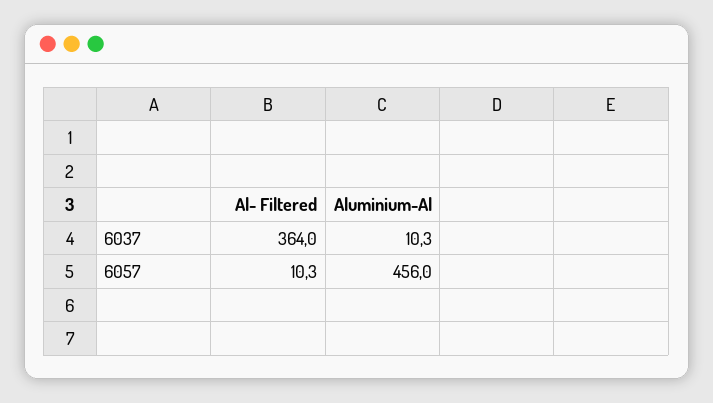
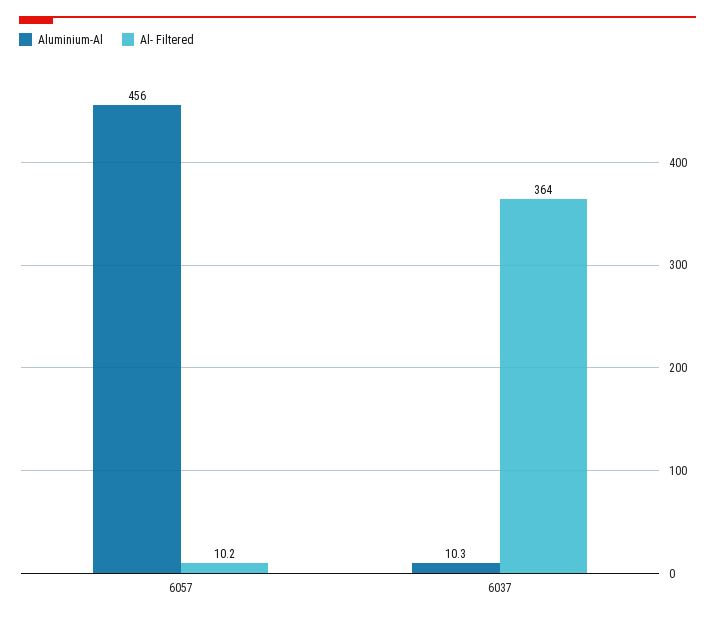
  {
    "Al- Filtered": {
      "6037": 364,
-     "6057": 10.3
+     "6057": 10.2
    },
    "Aluminium-Al": {
      "6037": 10.3,
      "6057": 456
    }
  }

